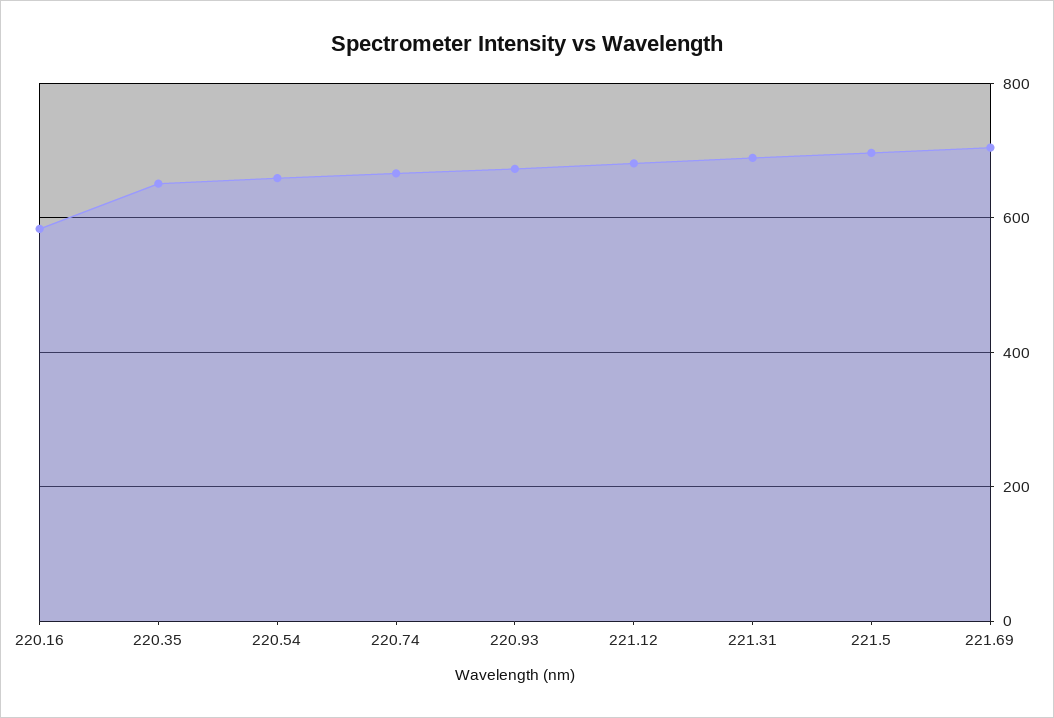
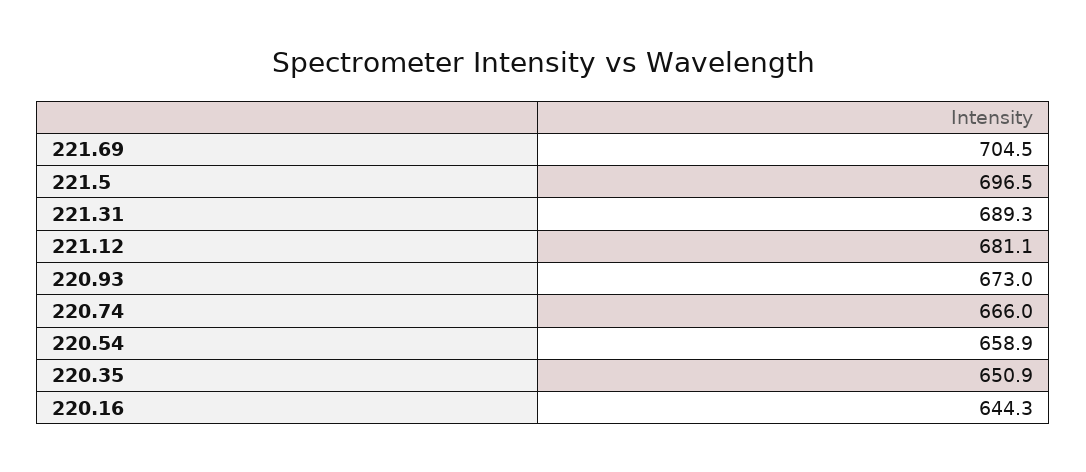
  {
-   "220.16": 580,
+   "220.16": 644.3,
    "220.35": 650.9,
    "220.54": 658.9,
    "220.74": 666,
    "220.93": 673,
    "221.12": 681.1,
    "221.31": 689.3,
    "221.5": 696.5,
    "221.69": 704.5
  }

